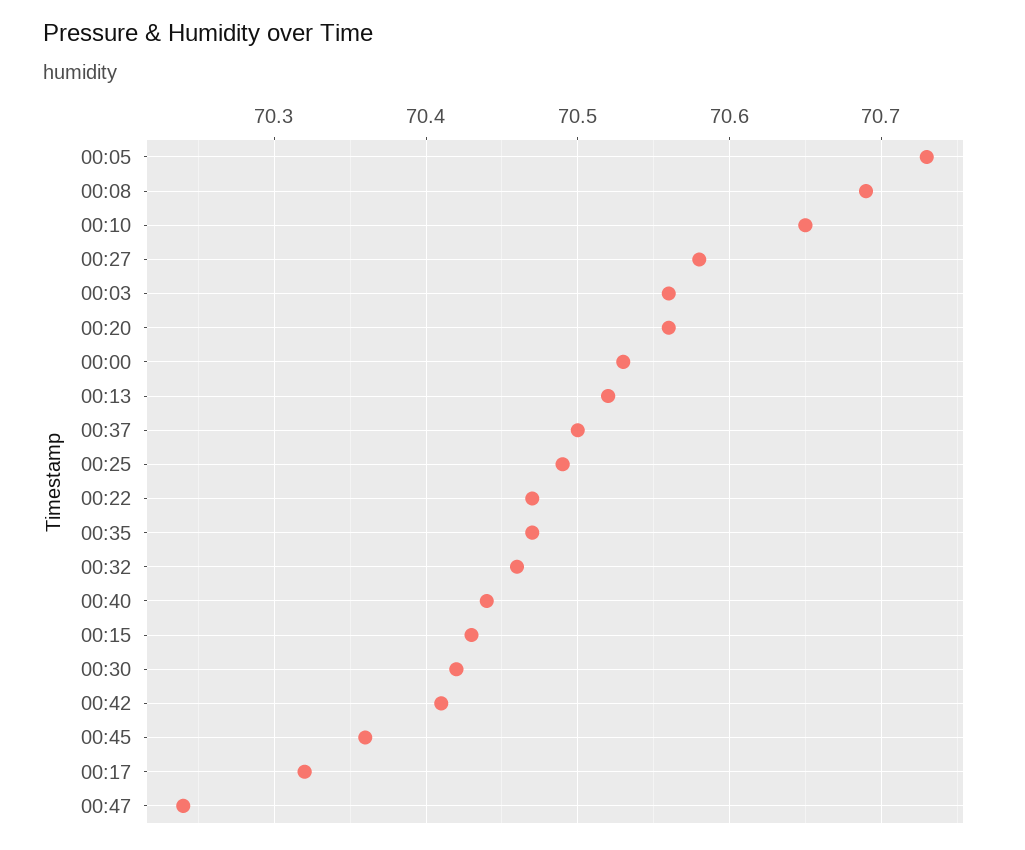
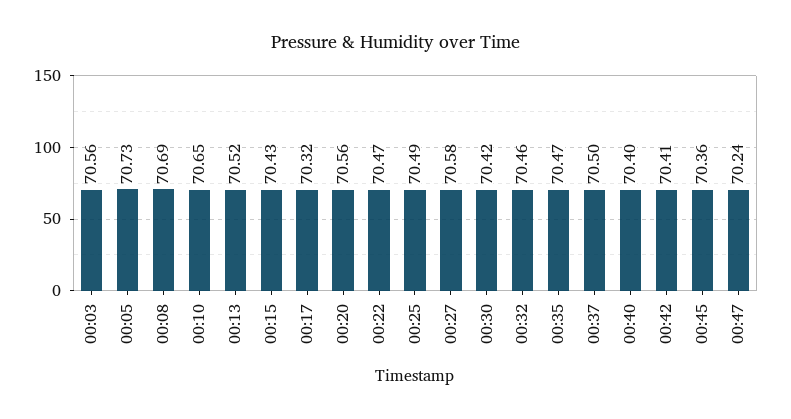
  {
    "00:05": 70.73,
    "00:08": 70.69,
    "00:10": 70.65,
    "00:27": 70.58,
    "00:03": 70.56,
    "00:20": 70.56,
-   "00:00": 70.53,
    "00:13": 70.52,
    "00:37": 70.5,
    "00:25": 70.49,
    "00:22": 70.47,
    "00:35": 70.47,
    "00:32": 70.46,
-   "00:40": 70.44,
+   "00:40": 70.4,
    "00:15": 70.43,
    "00:30": 70.42,
    "00:42": 70.41,
    "00:45": 70.36,
    "00:17": 70.32,
    "00:47": 70.24
  }

